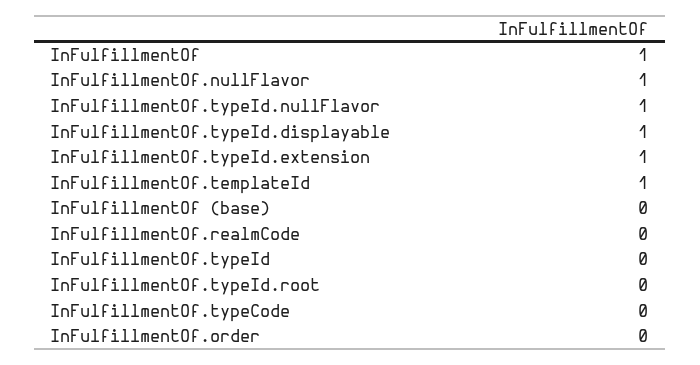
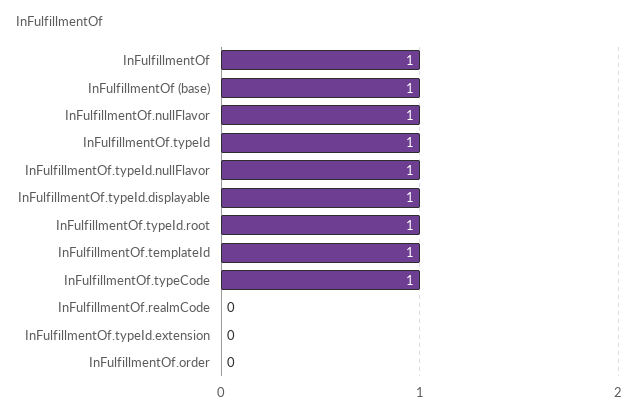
  {
    "InFulfillmentOf": 1,
    "InFulfillmentOf.nullFlavor": 1,
    "InFulfillmentOf.typeId.nullFlavor": 1,
    "InFulfillmentOf.typeId.displayable": 1,
-   "InFulfillmentOf.typeId.extension": 1,
+   "InFulfillmentOf.typeId.extension": 0,
    "InFulfillmentOf.templateId": 1,
-   "InFulfillmentOf (base)": 0,
+   "InFulfillmentOf (base)": 1,
    "InFulfillmentOf.realmCode": 0,
-   "InFulfillmentOf.typeId": 0,
+   "InFulfillmentOf.typeId": 1,
-   "InFulfillmentOf.typeId.root": 0,
+   "InFulfillmentOf.typeId.root": 1,
-   "InFulfillmentOf.typeCode": 0,
+   "InFulfillmentOf.typeCode": 1,
    "InFulfillmentOf.order": 0
  }

